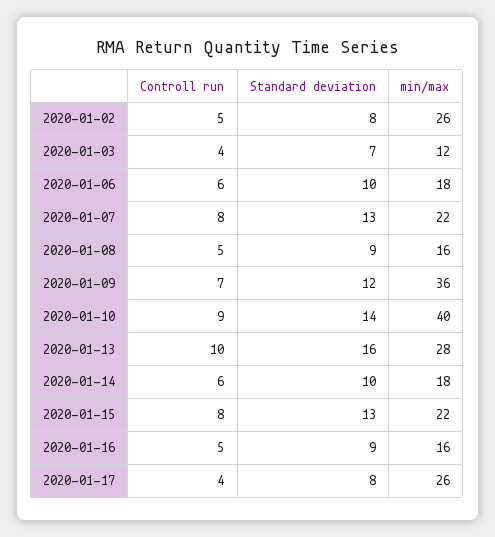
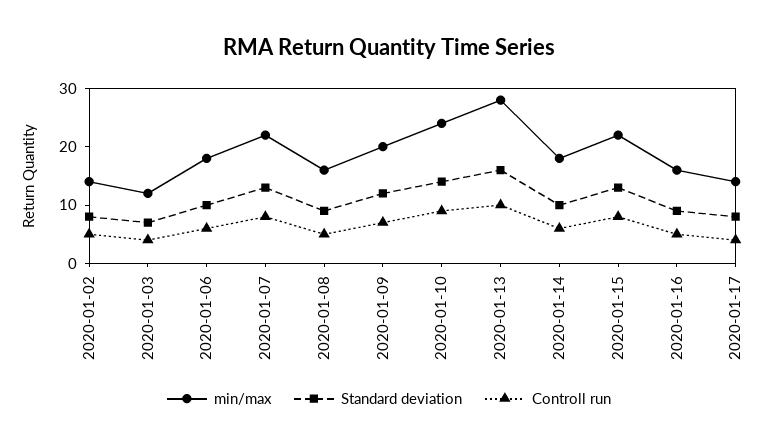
  {
    "Controll run": {
      "2020-01-02": 5,
      "2020-01-03": 4,
      "2020-01-06": 6,
      "2020-01-07": 8,
      "2020-01-08": 5,
      "2020-01-09": 7,
      "2020-01-10": 9,
      "2020-01-13": 10,
      "2020-01-14": 6,
      "2020-01-15": 8,
      "2020-01-16": 5,
      "2020-01-17": 4
    },
    "Standard deviation": {
      "2020-01-02": 8,
      "2020-01-03": 7,
      "2020-01-06": 10,
      "2020-01-07": 13,
      "2020-01-08": 9,
      "2020-01-09": 12,
      "2020-01-10": 14,
      "2020-01-13": 16,
      "2020-01-14": 10,
      "2020-01-15": 13,
      "2020-01-16": 9,
      "2020-01-17": 8
    },
    "min/max": {
-     "2020-01-02": 26,
+     "2020-01-02": 15,
      "2020-01-03": 12,
      "2020-01-06": 18,
      "2020-01-07": 22,
      "2020-01-08": 16,
-     "2020-01-09": 36,
+     "2020-01-09": 20,
-     "2020-01-10": 40,
+     "2020-01-10": 25,
      "2020-01-13": 28,
      "2020-01-14": 18,
      "2020-01-15": 22,
      "2020-01-16": 16,
-     "2020-01-17": 26
+     "2020-01-17": 15
    }
  }

